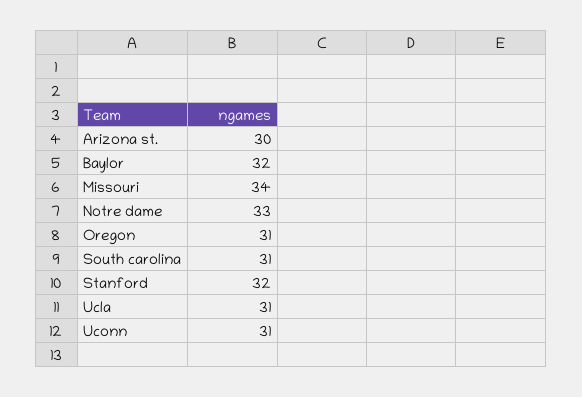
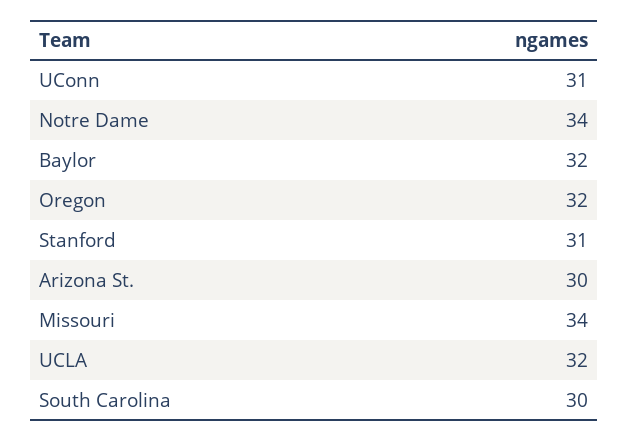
  {
    "Arizona st.": 30,
    "Baylor": 32,
    "Missouri": 34,
-   "Notre dame": 33,
+   "Notre dame": 34,
-   "Oregon": 31,
+   "Oregon": 32,
-   "South carolina": 31,
+   "South carolina": 30,
-   "Stanford": 32,
+   "Stanford": 31,
-   "Ucla": 31,
+   "Ucla": 32,
    "Uconn": 31
  }

